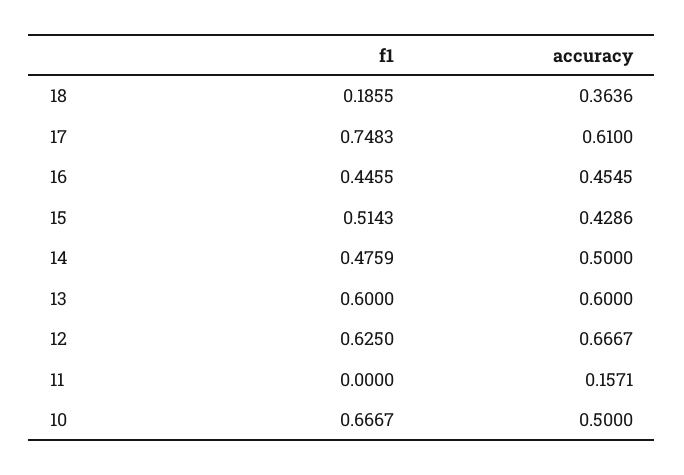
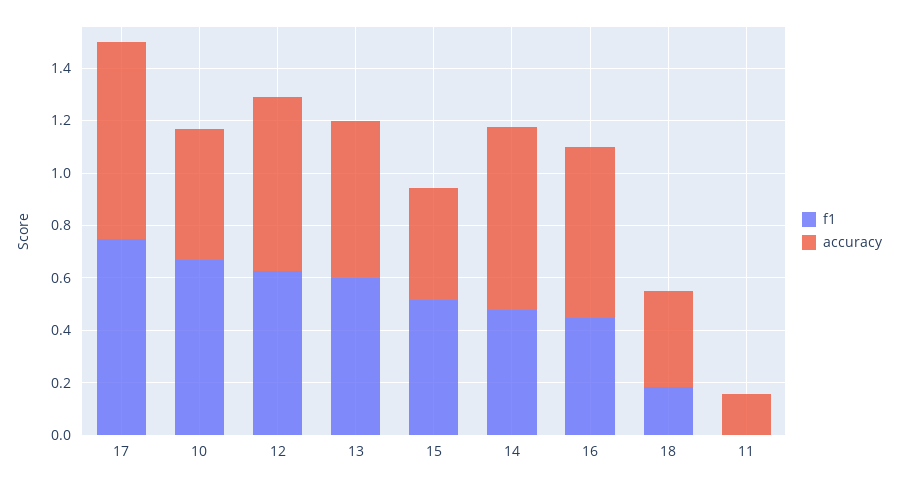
  {
    "f1": {
      "18": 0.1855,
      "17": 0.7483,
      "16": 0.4455,
      "15": 0.5143,
      "14": 0.4759,
      "13": 0.6,
      "12": 0.625,
      "11": 0,
      "10": 0.6667
    },
    "accuracy": {
      "18": 0.3636,
-     "17": 0.61,
+     "17": 0.75,
-     "16": 0.4545,
+     "16": 0.65,
      "15": 0.4286,
-     "14": 0.5,
+     "14": 0.7,
      "13": 0.6,
      "12": 0.6667,
      "11": 0.1571,
      "10": 0.5
    }
  }

